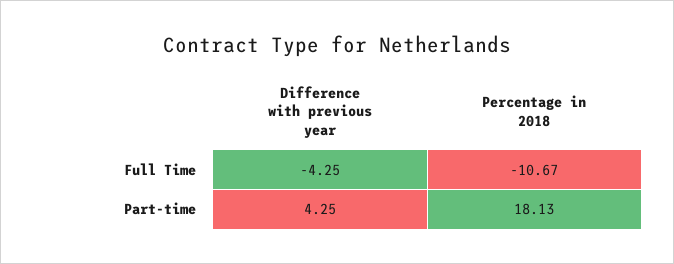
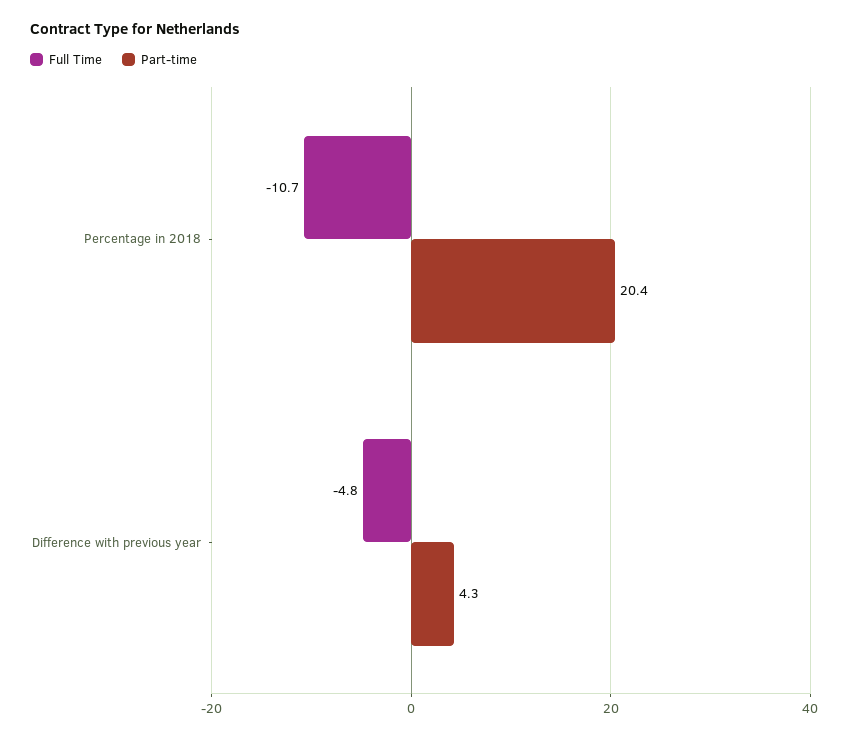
  {
    "Full Time": {
-     "Difference with previous year": -4.25,
+     "Difference with previous year": -4.8,
      "Percentage in 2018": -10.67
    },
    "Part-time": {
      "Difference with previous year": 4.25,
-     "Percentage in 2018": 18.13
+     "Percentage in 2018": 20.4
    }
  }

